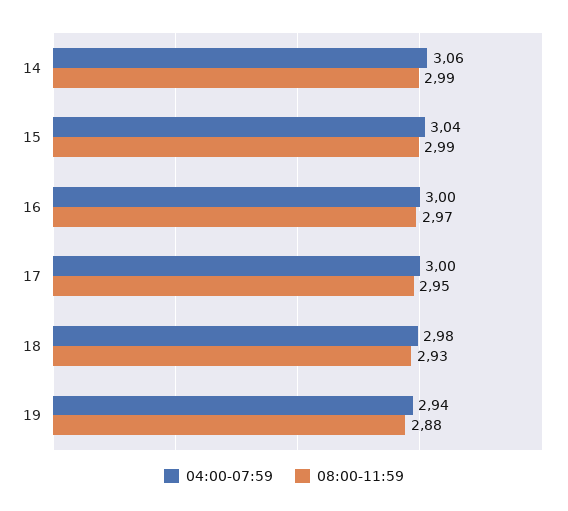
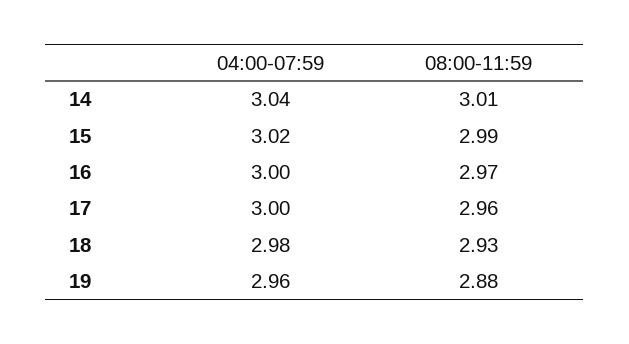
  {
    "04:00-07:59": {
-     "14": 3.06,
+     "14": 3.04,
-     "15": 3.04,
+     "15": 3.02,
      "16": 3,
      "17": 3,
      "18": 2.98,
-     "19": 2.94
+     "19": 2.96
    },
    "08:00-11:59": {
-     "14": 2.99,
+     "14": 3.01,
      "15": 2.99,
      "16": 2.97,
-     "17": 2.95,
+     "17": 2.96,
      "18": 2.93,
      "19": 2.88
    }
  }

